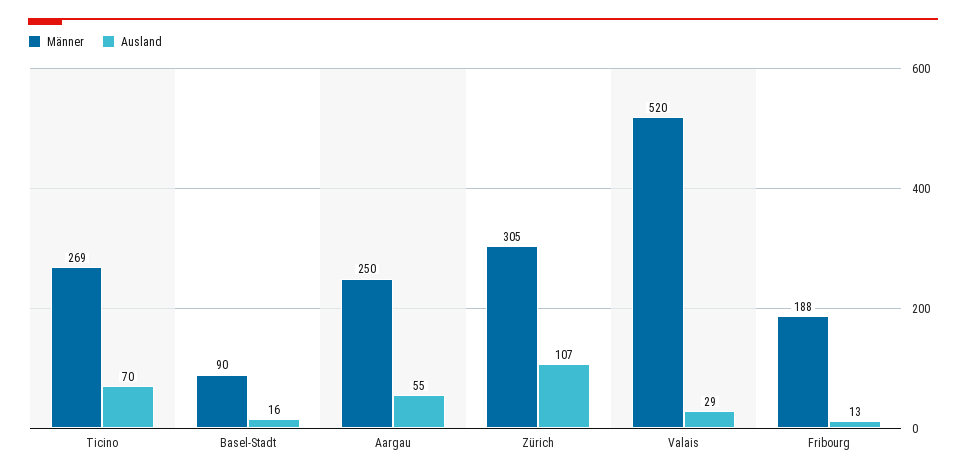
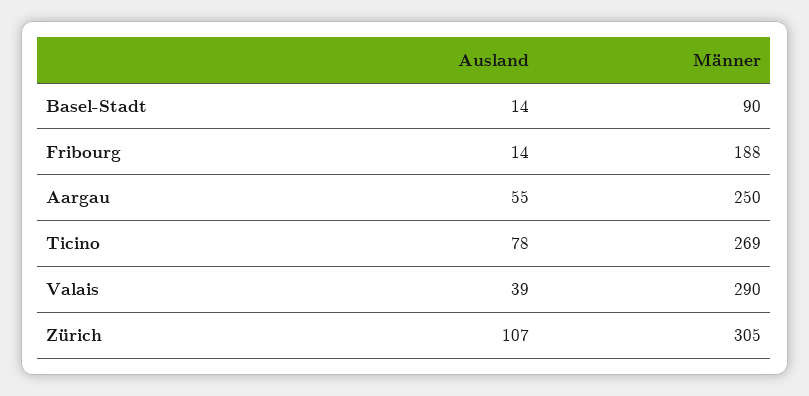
  {
    "Männer": {
      "Ticino": 269,
      "Basel-Stadt": 90,
      "Aargau": 250,
      "Zürich": 305,
-     "Valais": 520,
+     "Valais": 290,
      "Fribourg": 188
    },
    "Ausland": {
-     "Ticino": 70,
+     "Ticino": 78,
-     "Basel-Stadt": 16,
+     "Basel-Stadt": 14,
      "Aargau": 55,
      "Zürich": 107,
-     "Valais": 29,
+     "Valais": 39,
-     "Fribourg": 13
+     "Fribourg": 14
    }
  }

